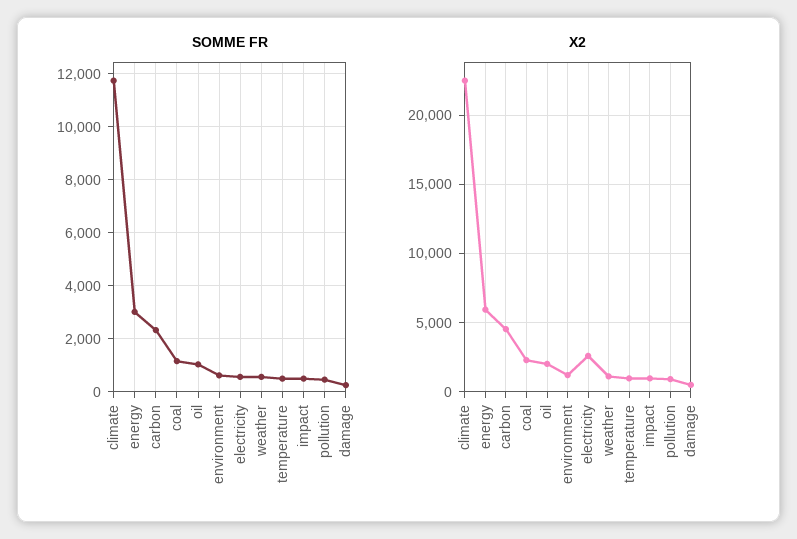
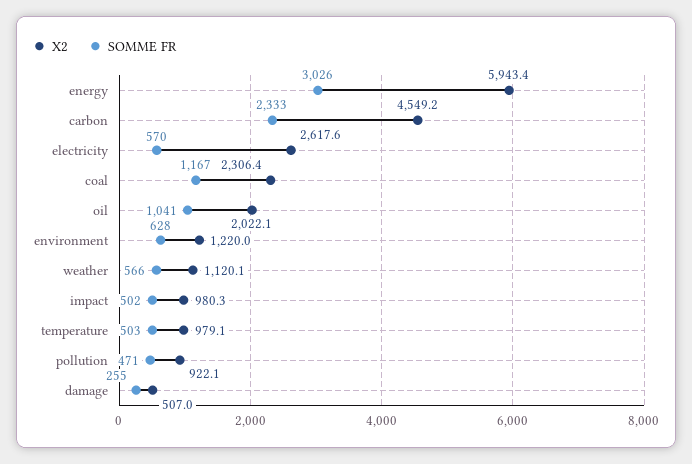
  {
    "SOMME FR": {
-     "climate": 11750,
      "energy": 3026,
      "carbon": 2333,
      "coal": 1167,
      "oil": 1041,
      "environment": 628,
      "electricity": 570,
      "weather": 566,
      "temperature": 503,
      "impact": 502,
      "pollution": 471,
      "damage": 255
    },
    "X2": {
-     "climate": 22500,
      "energy": 5943.4,
      "carbon": 4549.2,
      "coal": 2306.4,
      "oil": 2022.1,
      "environment": 1220,
      "electricity": 2617.6,
      "weather": 1120.1,
      "temperature": 979.1,
      "impact": 980.3,
      "pollution": 922.1,
      "damage": 507
    }
  }

